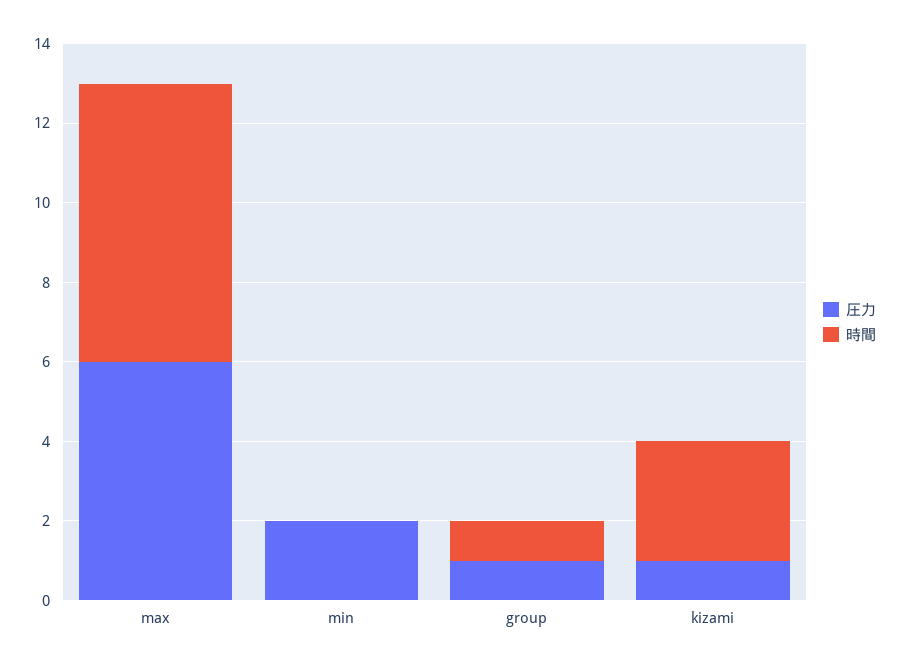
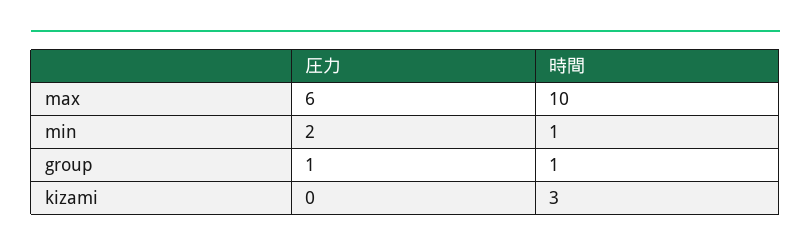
  {
    "圧力": {
      "max": 6,
      "min": 2,
      "group": 1,
-     "kizami": 1
+     "kizami": 0
    },
    "時間": {
-     "max": 7,
+     "max": 10,
-     "min": 0,
+     "min": 1,
      "group": 1,
      "kizami": 3
    }
  }

